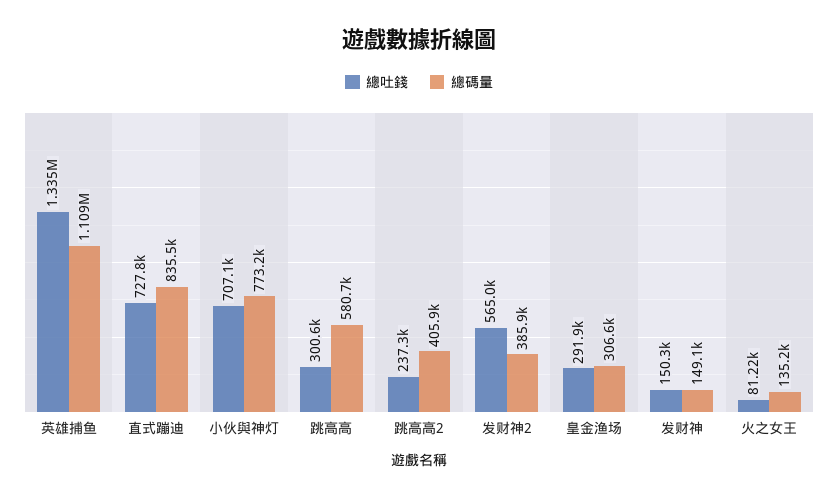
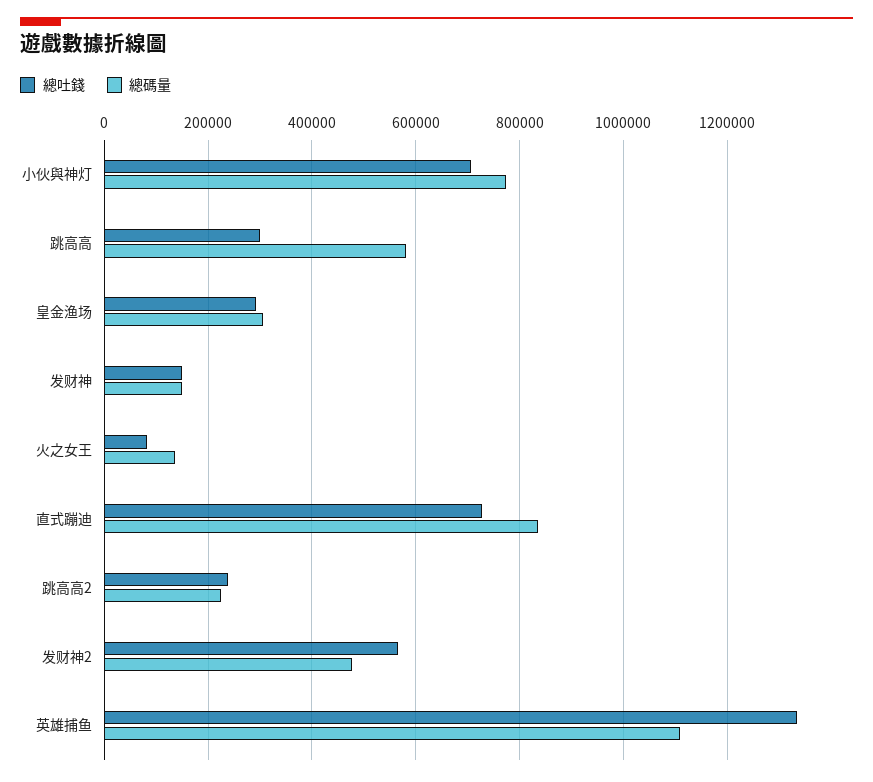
  {
    "總吐錢": {
      "英雄捕鱼": 1335000,
      "直式蹦迪": 727800,
      "小伙與神灯": 707100,
      "跳高高": 300600,
      "跳高高2": 237300,
      "发财神2": 565000,
      "皇金渔场": 291900,
      "发财神": 150300,
      "火之女王": 81220
    },
    "總碼量": {
      "英雄捕鱼": 1109000,
      "直式蹦迪": 835500,
      "小伙與神灯": 773200,
      "跳高高": 580700,
-     "跳高高2": 405900,
+     "跳高高2": 220000,
-     "发财神2": 385900,
+     "发财神2": 480000,
      "皇金渔场": 306600,
      "发财神": 149100,
      "火之女王": 135200
    }
  }

